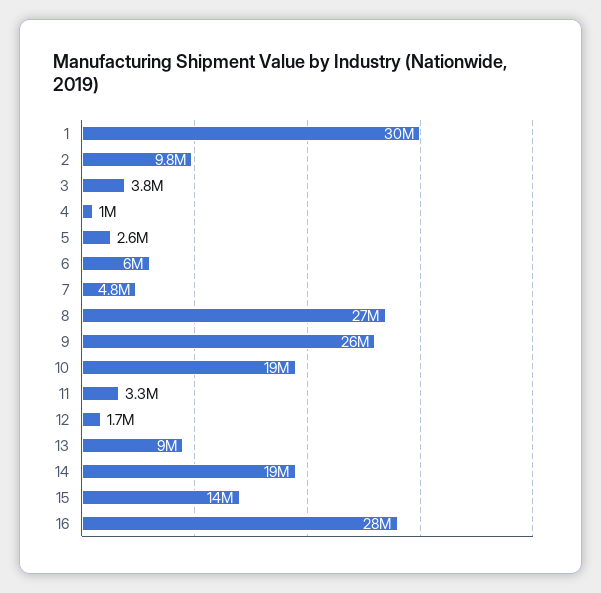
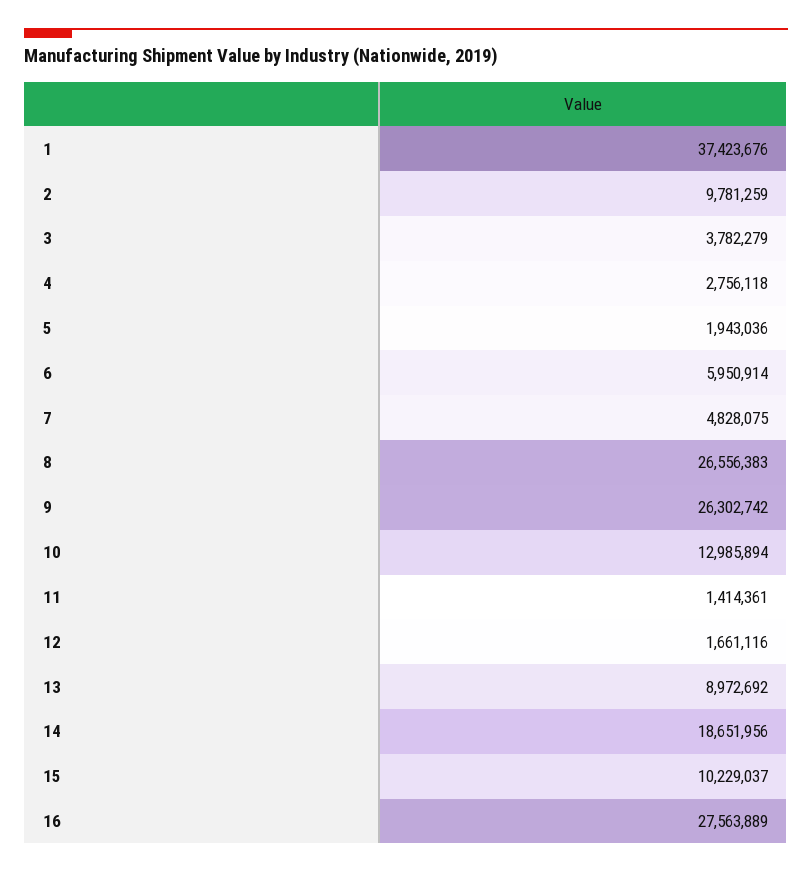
  {
-   "1": 30000000,
+   "1": 37423676,
    "2": 9781259,
    "3": 3782279,
-   "4": 1000000,
+   "4": 2756118,
-   "5": 2600000,
+   "5": 1943036,
    "6": 5950914,
    "7": 4828075,
    "8": 26556383,
    "9": 26302742,
-   "10": 19000000,
+   "10": 12985894,
-   "11": 3300000,
+   "11": 1414361,
    "12": 1661116,
    "13": 8972692,
    "14": 18651956,
-   "15": 14000000,
+   "15": 10229037,
    "16": 27563889
  }

